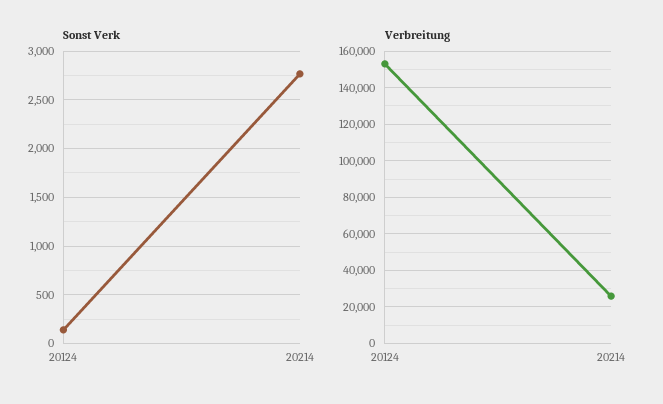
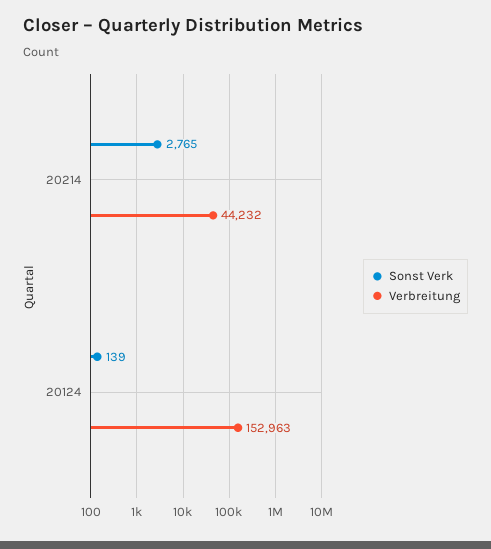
  {
    "Sonst Verk": {
      "20124": 139,
      "20214": 2765
    },
    "Verbreitung": {
      "20124": 152963,
-     "20214": 25000
+     "20214": 44232
    }
  }

